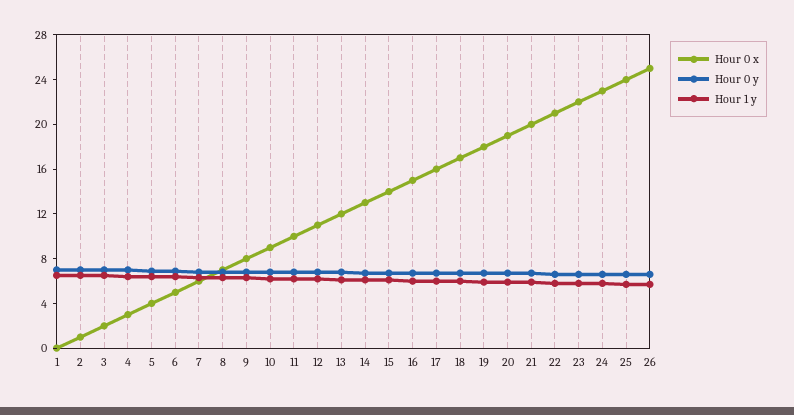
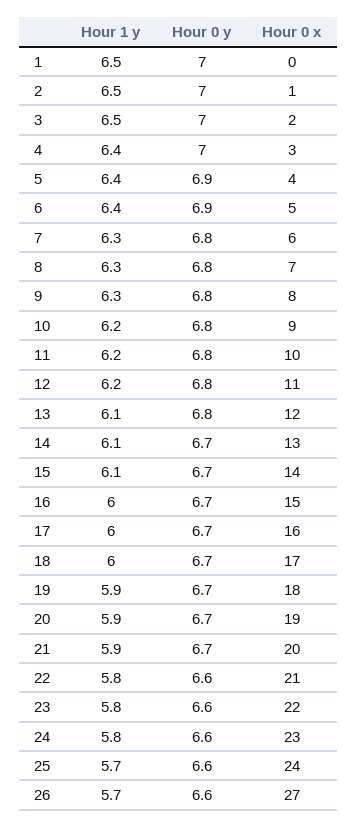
  {
    "Hour 0 x": {
      "1": 0,
      "2": 1,
      "3": 2,
      "4": 3,
      "5": 4,
      "6": 5,
      "7": 6,
      "8": 7,
      "9": 8,
      "10": 9,
      "11": 10,
      "12": 11,
      "13": 12,
      "14": 13,
      "15": 14,
      "16": 15,
      "17": 16,
      "18": 17,
      "19": 18,
      "20": 19,
      "21": 20,
      "22": 21,
      "23": 22,
      "24": 23,
      "25": 24,
-     "26": 25
+     "26": 27
    },
    "Hour 0 y": {
      "1": 7,
      "2": 7,
      "3": 7,
      "4": 7,
      "5": 6.9,
      "6": 6.9,
      "7": 6.8,
      "8": 6.8,
      "9": 6.8,
      "10": 6.8,
      "11": 6.8,
      "12": 6.8,
      "13": 6.8,
      "14": 6.7,
      "15": 6.7,
      "16": 6.7,
      "17": 6.7,
      "18": 6.7,
      "19": 6.7,
      "20": 6.7,
      "21": 6.7,
      "22": 6.6,
      "23": 6.6,
      "24": 6.6,
      "25": 6.6,
      "26": 6.6
    },
    "Hour 1 y": {
      "1": 6.5,
      "2": 6.5,
      "3": 6.5,
      "4": 6.4,
      "5": 6.4,
      "6": 6.4,
      "7": 6.3,
      "8": 6.3,
      "9": 6.3,
      "10": 6.2,
      "11": 6.2,
      "12": 6.2,
      "13": 6.1,
      "14": 6.1,
      "15": 6.1,
      "16": 6,
      "17": 6,
      "18": 6,
      "19": 5.9,
      "20": 5.9,
      "21": 5.9,
      "22": 5.8,
      "23": 5.8,
      "24": 5.8,
      "25": 5.7,
      "26": 5.7
    }
  }

